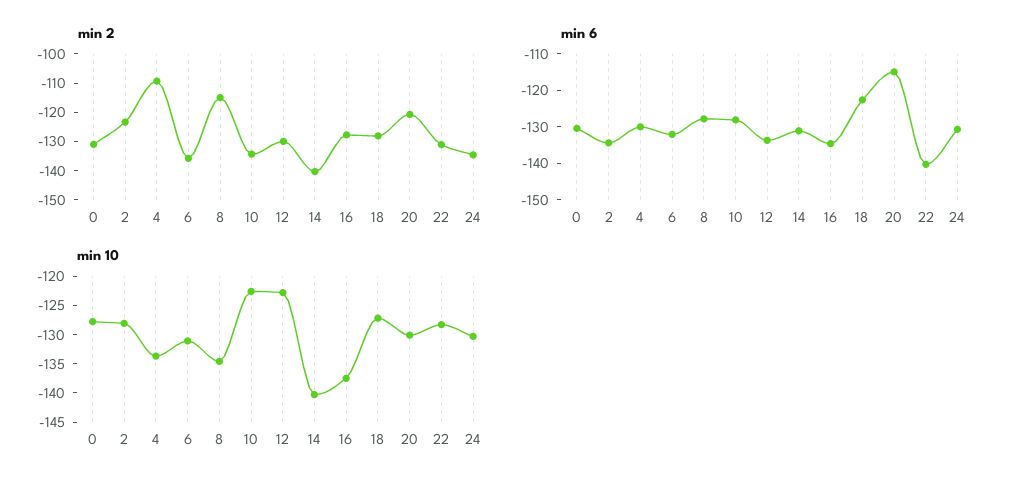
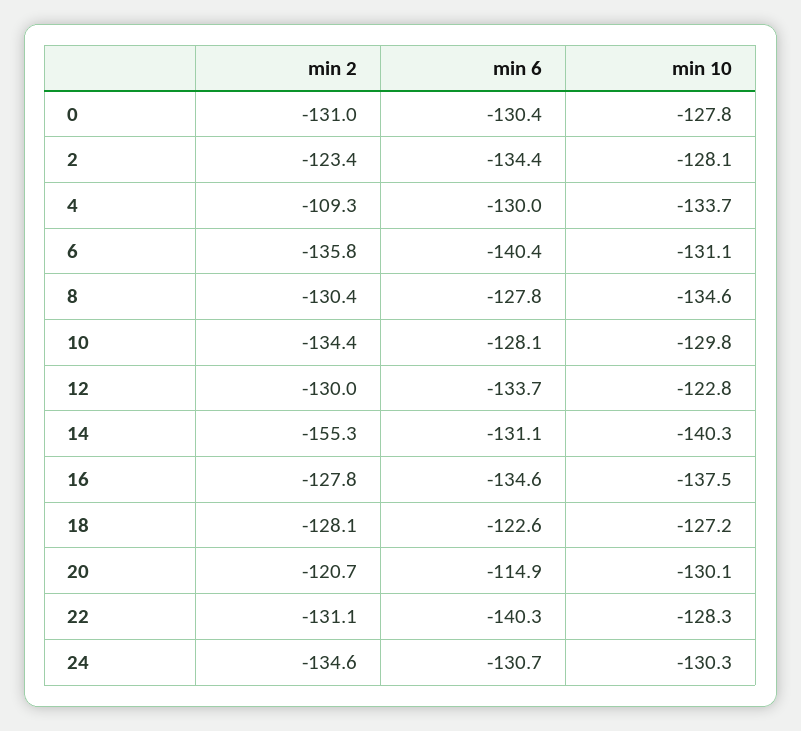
  {
    "min 2": {
      "0": -131,
      "2": -123.4,
      "4": -109.3,
      "6": -135.8,
-     "8": -115,
+     "8": -130.4,
      "10": -134.4,
      "12": -130,
-     "14": -140,
+     "14": -155.3,
      "16": -127.8,
      "18": -128.1,
      "20": -120.7,
      "22": -131.1,
      "24": -134.6
    },
    "min 6": {
      "0": -130.4,
      "2": -134.4,
      "4": -130,
-     "6": -132.5,
+     "6": -140.4,
      "8": -127.8,
      "10": -128.1,
      "12": -133.7,
      "14": -131.1,
      "16": -134.6,
      "18": -122.6,
      "20": -114.9,
      "22": -140.3,
      "24": -130.7
    },
    "min 10": {
      "0": -127.8,
      "2": -128.1,
      "4": -133.7,
      "6": -131.1,
      "8": -134.6,
-     "10": -122.5,
+     "10": -129.8,
      "12": -122.8,
      "14": -140.3,
      "16": -137.5,
      "18": -127.2,
      "20": -130.1,
      "22": -128.3,
      "24": -130.3
    }
  }

